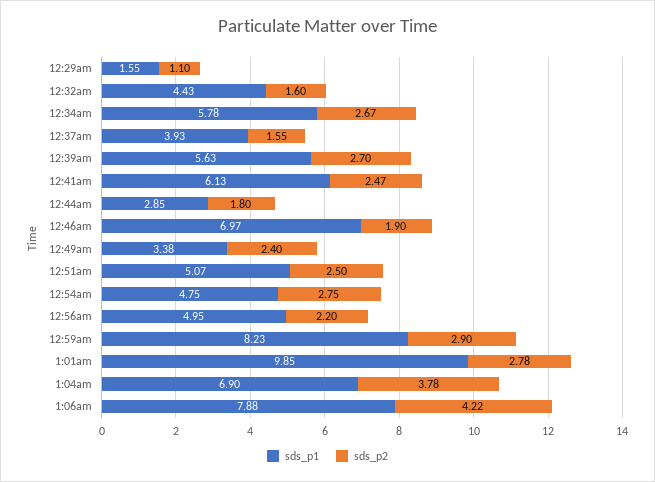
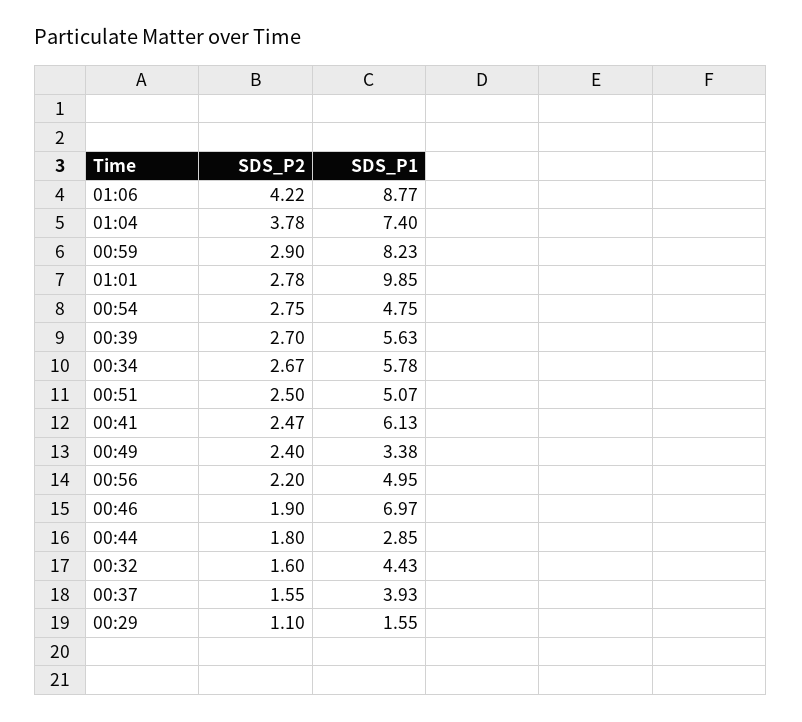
  {
    "sds_p1": {
      "12:29am": 1.55,
      "12:32am": 4.43,
      "12:34am": 5.78,
      "12:37am": 3.93,
      "12:39am": 5.63,
      "12:41am": 6.13,
      "12:44am": 2.85,
      "12:46am": 6.97,
      "12:49am": 3.38,
      "12:51am": 5.07,
      "12:54am": 4.75,
      "12:56am": 4.95,
      "12:59am": 8.23,
      "1:01am": 9.85,
-     "1:04am": 6.9,
+     "1:04am": 7.4,
-     "1:06am": 7.88
+     "1:06am": 8.77
    },
    "sds_p2": {
      "12:29am": 1.1,
      "12:32am": 1.6,
      "12:34am": 2.67,
      "12:37am": 1.55,
      "12:39am": 2.7,
      "12:41am": 2.47,
      "12:44am": 1.8,
      "12:46am": 1.9,
      "12:49am": 2.4,
      "12:51am": 2.5,
      "12:54am": 2.75,
      "12:56am": 2.2,
      "12:59am": 2.9,
      "1:01am": 2.78,
      "1:04am": 3.78,
      "1:06am": 4.22
    }
  }

